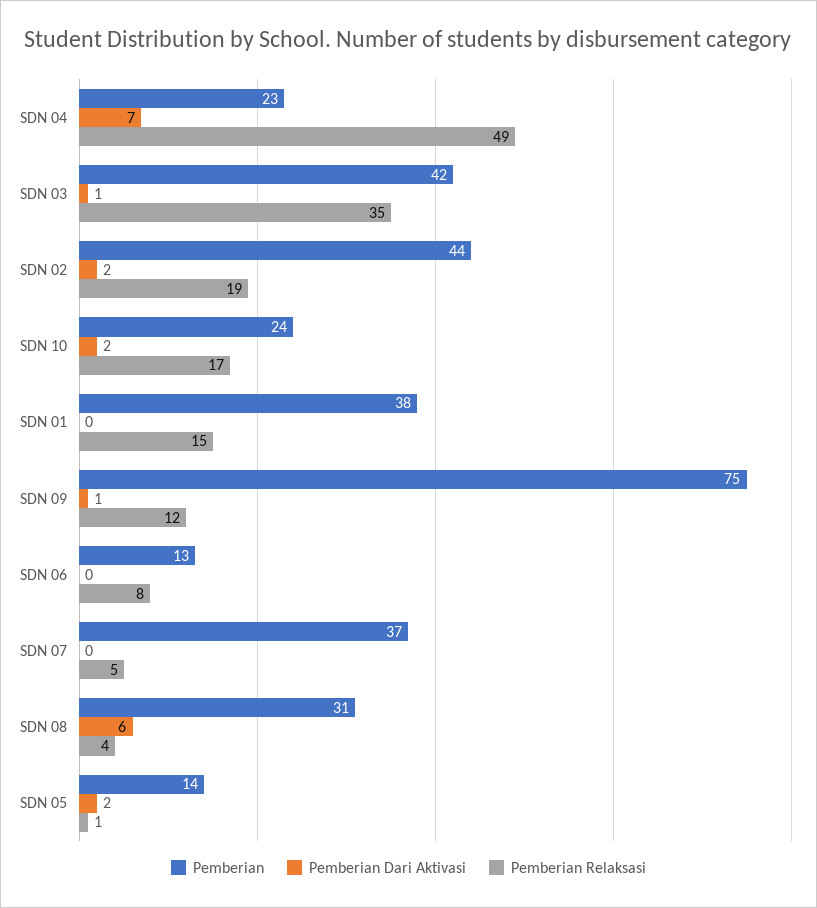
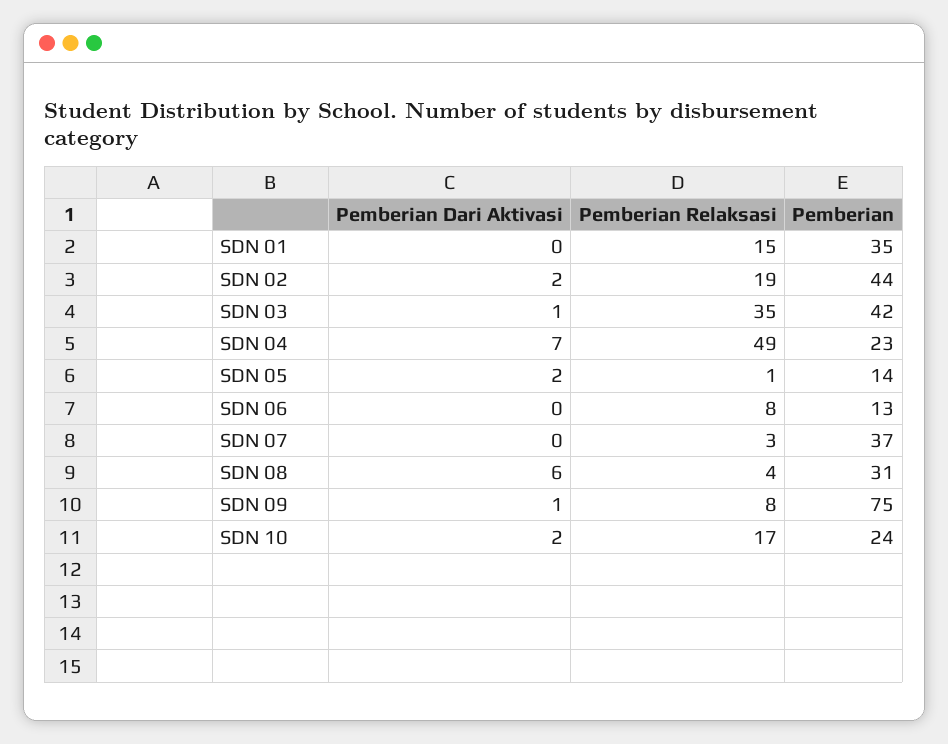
  {
    "Pemberian": {
      "SDN 04": 23,
      "SDN 03": 42,
      "SDN 02": 44,
      "SDN 10": 24,
-     "SDN 01": 38,
+     "SDN 01": 35,
      "SDN 09": 75,
      "SDN 06": 13,
      "SDN 07": 37,
      "SDN 08": 31,
      "SDN 05": 14
    },
    "Pemberian Dari Aktivasi": {
      "SDN 04": 7,
      "SDN 03": 1,
      "SDN 02": 2,
      "SDN 10": 2,
      "SDN 01": 0,
      "SDN 09": 1,
      "SDN 06": 0,
      "SDN 07": 0,
      "SDN 08": 6,
      "SDN 05": 2
    },
    "Pemberian Relaksasi": {
      "SDN 04": 49,
      "SDN 03": 35,
      "SDN 02": 19,
      "SDN 10": 17,
      "SDN 01": 15,
-     "SDN 09": 12,
+     "SDN 09": 8,
      "SDN 06": 8,
-     "SDN 07": 5,
+     "SDN 07": 3,
      "SDN 08": 4,
      "SDN 05": 1
    }
  }

